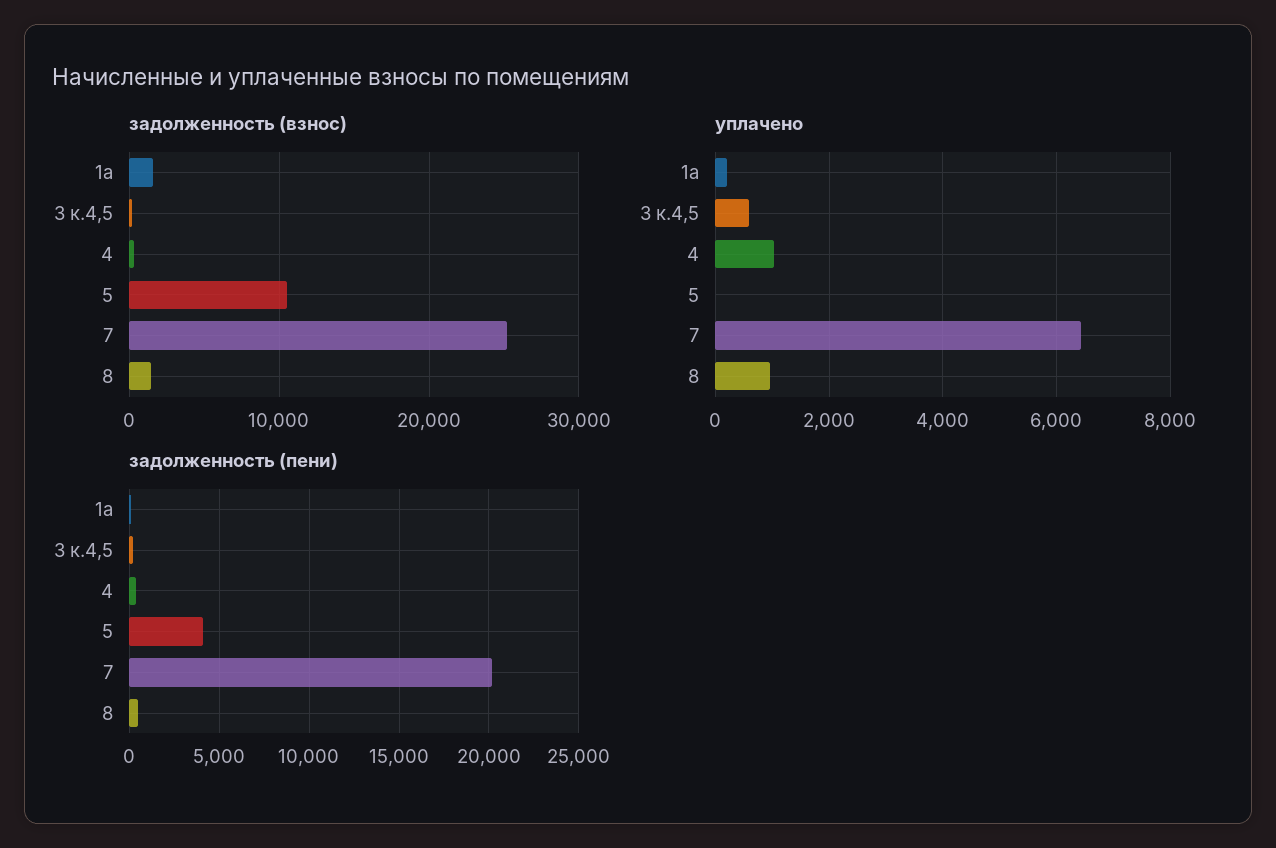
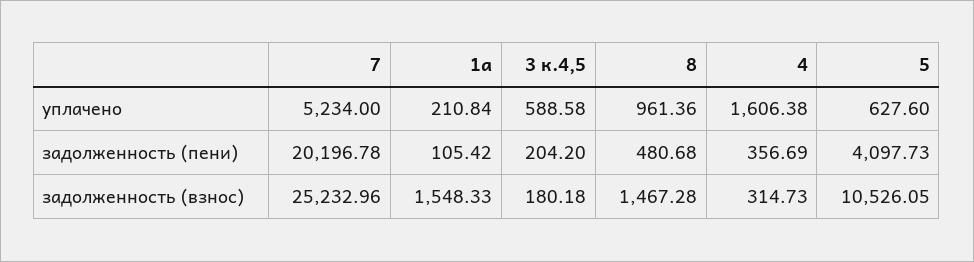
  {
    "задолженность (взнос)": {
      "1а": 1548.33,
      "3 к.4,5": 180.18,
      "4": 314.73,
      "5": 10526.05,
      "7": 25232.96,
      "8": 1467.28
    },
    "уплачено": {
      "1а": 210.84,
      "3 к.4,5": 588.58,
-     "4": 1000,
+     "4": 1606.38,
-     "5": 0,
+     "5": 627.6,
-     "7": 6400,
+     "7": 5234,
      "8": 961.36
    },
    "задолженность (пени)": {
      "1а": 105.42,
      "3 к.4,5": 204.2,
      "4": 356.69,
      "5": 4097.73,
      "7": 20196.78,
      "8": 480.68
    }
  }

